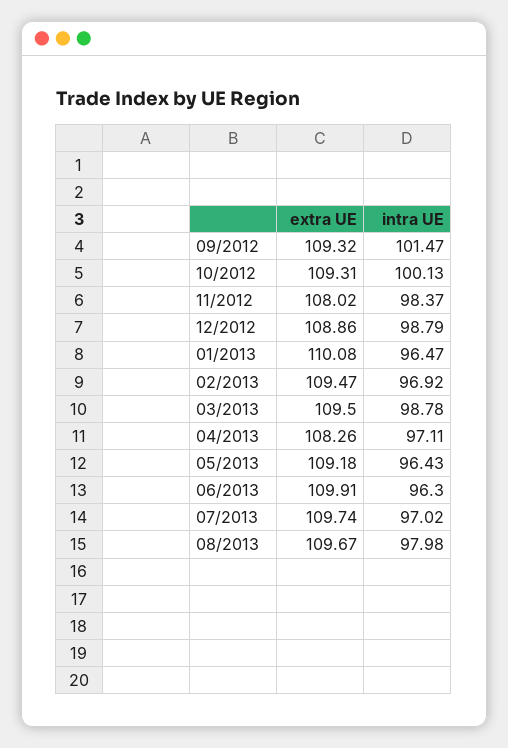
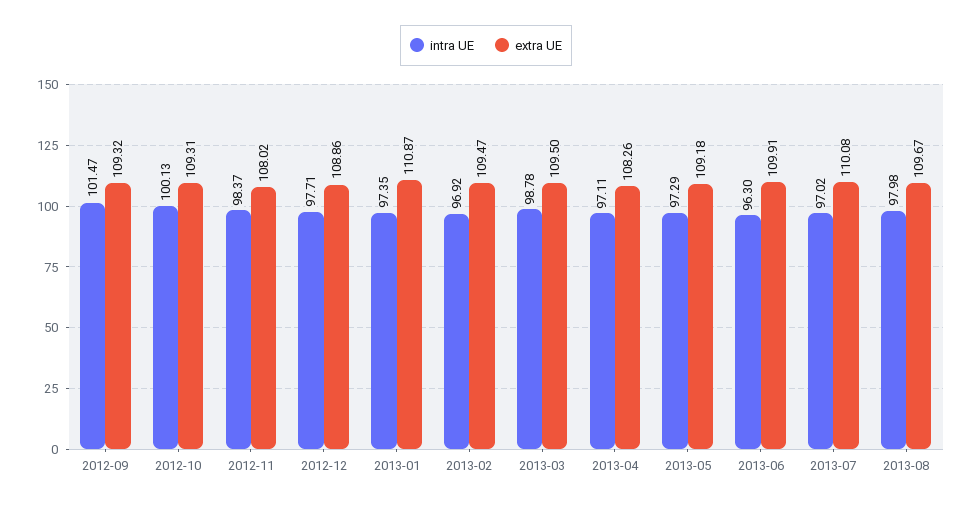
  {
    "extra UE": {
      "09/2012": 109.32,
      "10/2012": 109.31,
      "11/2012": 108.02,
      "12/2012": 108.86,
-     "01/2013": 110.08,
+     "01/2013": 110.87,
      "02/2013": 109.47,
      "03/2013": 109.5,
      "04/2013": 108.26,
      "05/2013": 109.18,
      "06/2013": 109.91,
-     "07/2013": 109.74,
+     "07/2013": 110.08,
      "08/2013": 109.67
    },
    "intra UE": {
      "09/2012": 101.47,
      "10/2012": 100.13,
      "11/2012": 98.37,
-     "12/2012": 98.79,
+     "12/2012": 97.71,
-     "01/2013": 96.47,
+     "01/2013": 97.35,
      "02/2013": 96.92,
      "03/2013": 98.78,
      "04/2013": 97.11,
-     "05/2013": 96.43,
+     "05/2013": 97.29,
      "06/2013": 96.3,
      "07/2013": 97.02,
      "08/2013": 97.98
    }
  }

